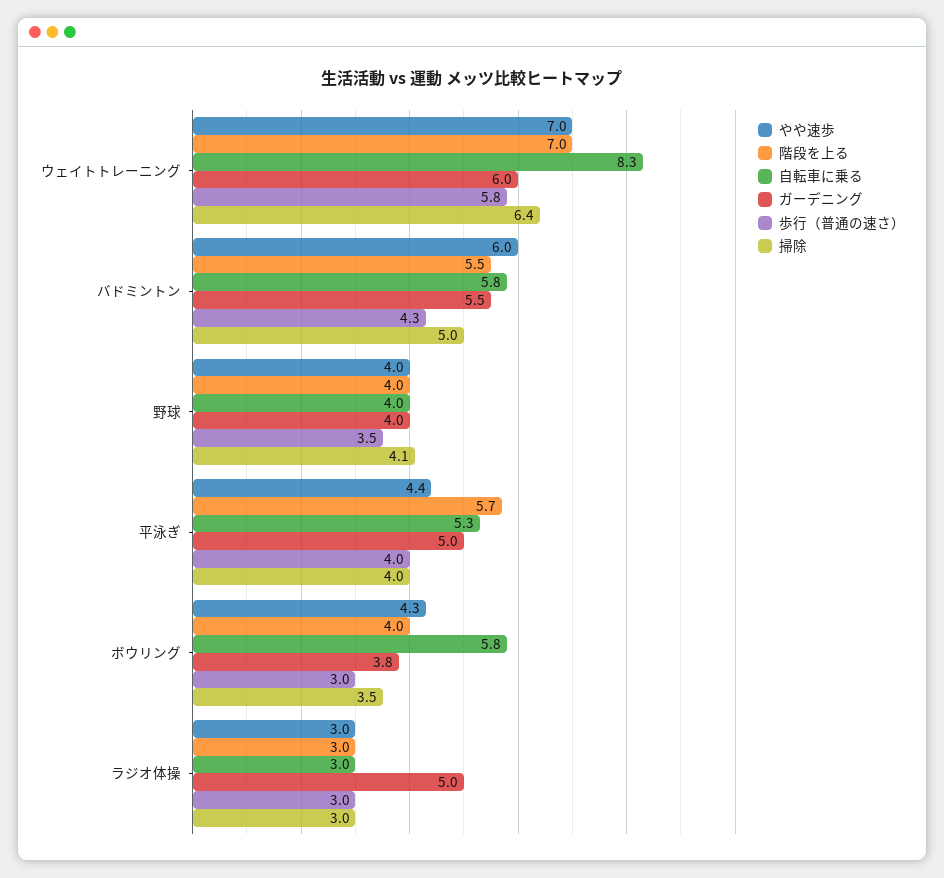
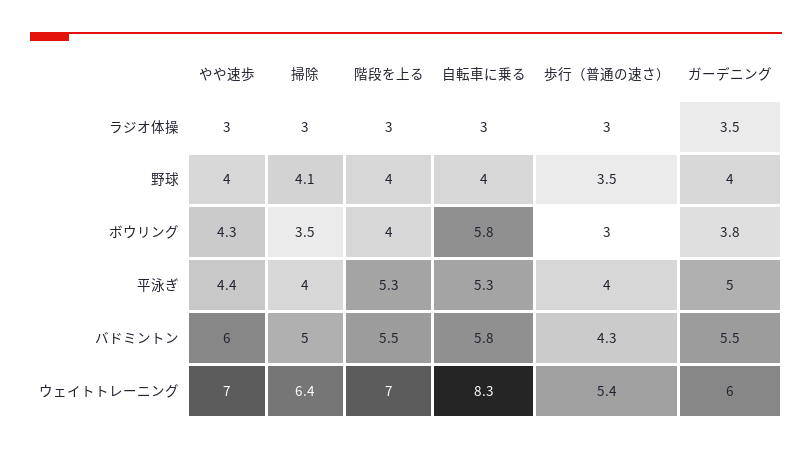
  {
    "やや速歩": {
      "ウェイトトレーニング": 7,
      "バドミントン": 6,
      "野球": 4,
      "平泳ぎ": 4.4,
      "ボウリング": 4.3,
      "ラジオ体操": 3
    },
    "階段を上る": {
      "ウェイトトレーニング": 7,
      "バドミントン": 5.5,
      "野球": 4,
-     "平泳ぎ": 5.7,
+     "平泳ぎ": 5.3,
      "ボウリング": 4,
      "ラジオ体操": 3
    },
    "自転車に乗る": {
      "ウェイトトレーニング": 8.3,
      "バドミントン": 5.8,
      "野球": 4,
      "平泳ぎ": 5.3,
      "ボウリング": 5.8,
      "ラジオ体操": 3
    },
    "ガーデニング": {
      "ウェイトトレーニング": 6,
      "バドミントン": 5.5,
      "野球": 4,
      "平泳ぎ": 5,
      "ボウリング": 3.8,
-     "ラジオ体操": 5
+     "ラジオ体操": 3.5
    },
    "歩行（普通の速さ）": {
-     "ウェイトトレーニング": 5.8,
+     "ウェイトトレーニング": 5.4,
      "バドミントン": 4.3,
      "野球": 3.5,
      "平泳ぎ": 4,
      "ボウリング": 3,
      "ラジオ体操": 3
    },
    "掃除": {
      "ウェイトトレーニング": 6.4,
      "バドミントン": 5,
      "野球": 4.1,
      "平泳ぎ": 4,
      "ボウリング": 3.5,
      "ラジオ体操": 3
    }
  }

